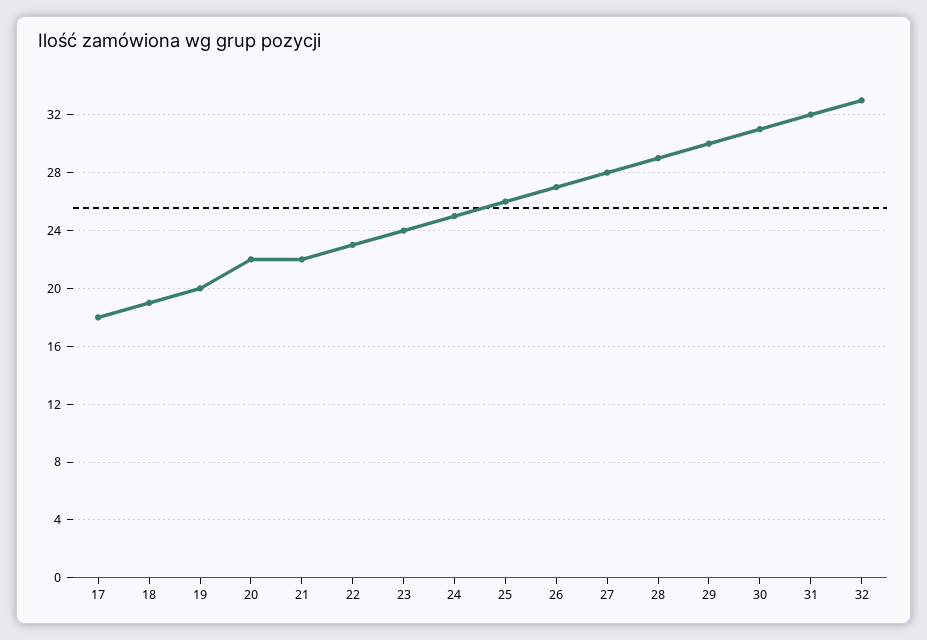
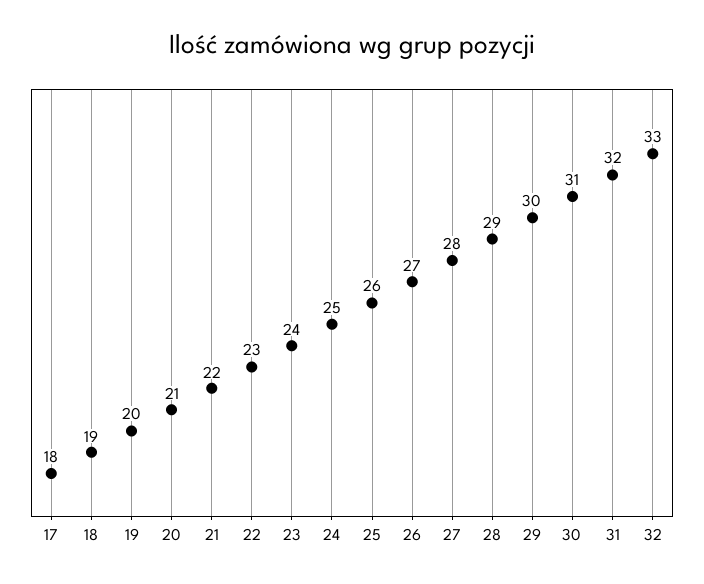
  {
    "17": 18,
    "18": 19,
    "19": 20,
-   "20": 22,
+   "20": 21,
    "21": 22,
    "22": 23,
    "23": 24,
    "24": 25,
    "25": 26,
    "26": 27,
    "27": 28,
    "28": 29,
    "29": 30,
    "30": 31,
    "31": 32,
    "32": 33
  }

